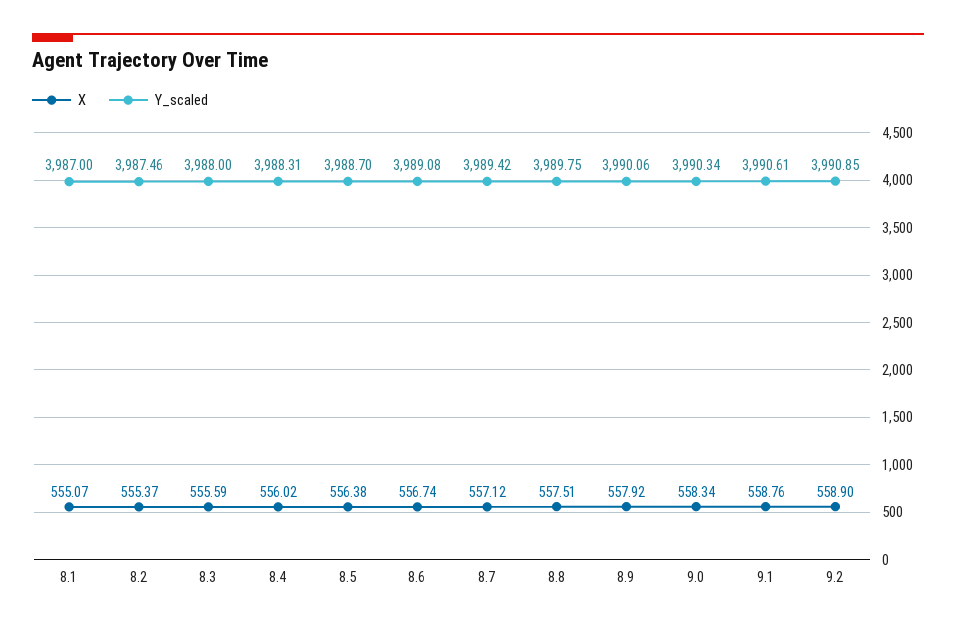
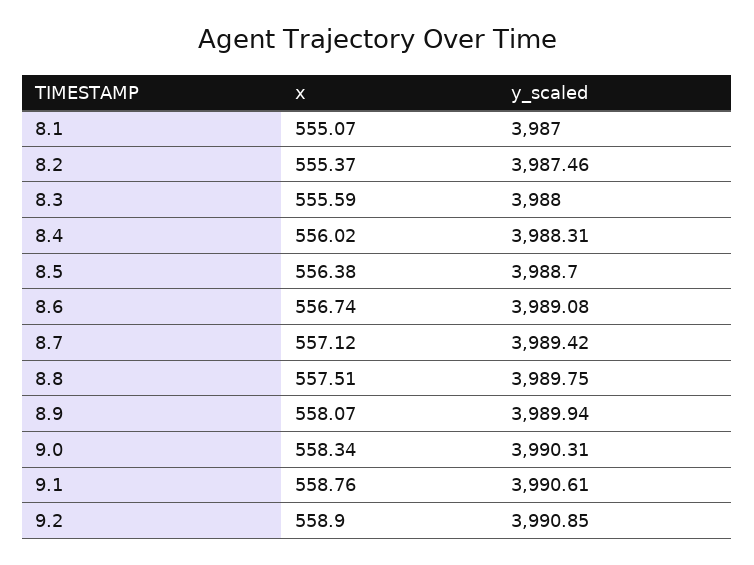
  {
    "X": {
      "8.1": 555.07,
      "8.2": 555.37,
      "8.3": 555.59,
      "8.4": 556.02,
      "8.5": 556.38,
      "8.6": 556.74,
      "8.7": 557.12,
      "8.8": 557.51,
-     "8.9": 557.92,
+     "8.9": 558.07,
      "9.0": 558.34,
      "9.1": 558.76,
      "9.2": 558.9
    },
    "Y_scaled": {
      "8.1": 3987,
      "8.2": 3987.46,
      "8.3": 3988,
      "8.4": 3988.31,
      "8.5": 3988.7,
      "8.6": 3989.08,
      "8.7": 3989.42,
      "8.8": 3989.75,
-     "8.9": 3990.06,
+     "8.9": 3989.94,
-     "9.0": 3990.34,
+     "9.0": 3990.31,
      "9.1": 3990.61,
      "9.2": 3990.85
    }
  }

